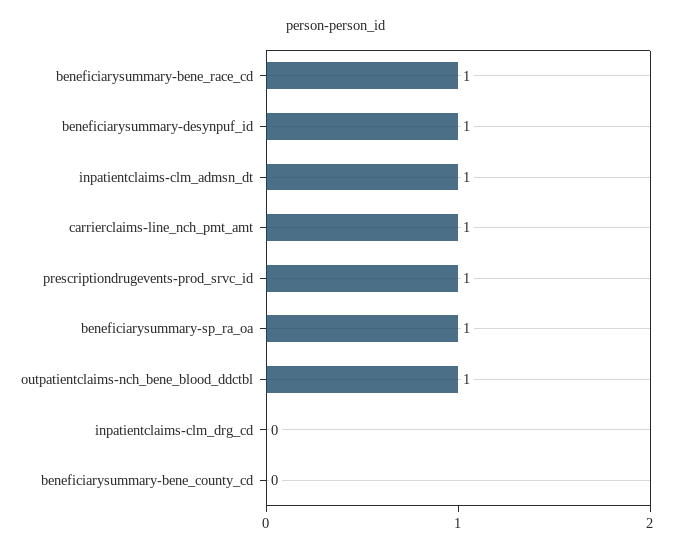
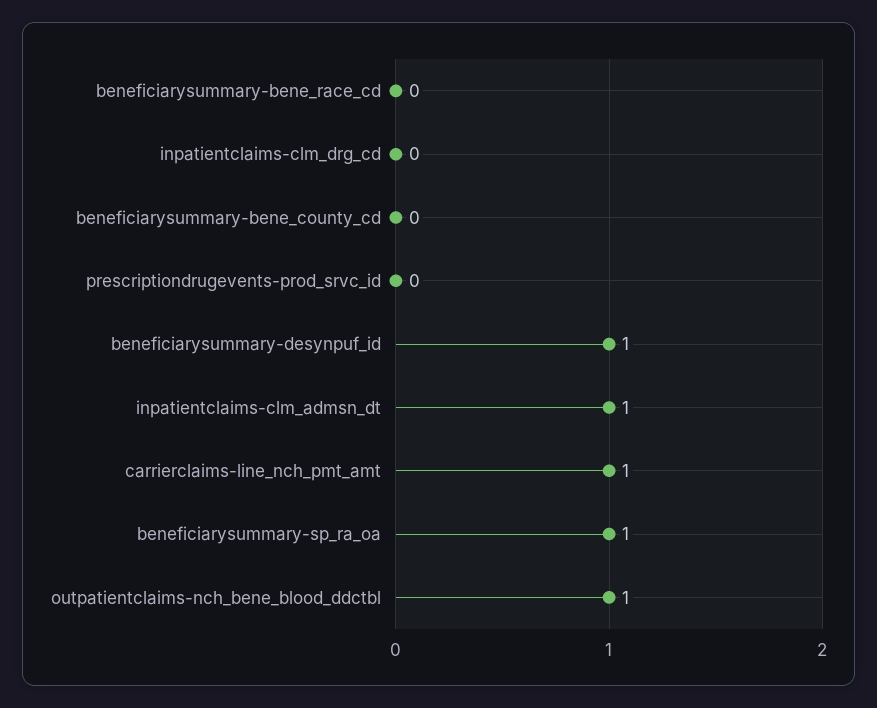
  {
-   "beneficiarysummary-bene_race_cd": 1,
+   "beneficiarysummary-bene_race_cd": 0,
    "beneficiarysummary-desynpuf_id": 1,
    "inpatientclaims-clm_admsn_dt": 1,
    "carrierclaims-line_nch_pmt_amt": 1,
-   "prescriptiondrugevents-prod_srvc_id": 1,
+   "prescriptiondrugevents-prod_srvc_id": 0,
    "beneficiarysummary-sp_ra_oa": 1,
    "outpatientclaims-nch_bene_blood_ddctbl": 1,
    "inpatientclaims-clm_drg_cd": 0,
    "beneficiarysummary-bene_county_cd": 0
  }

